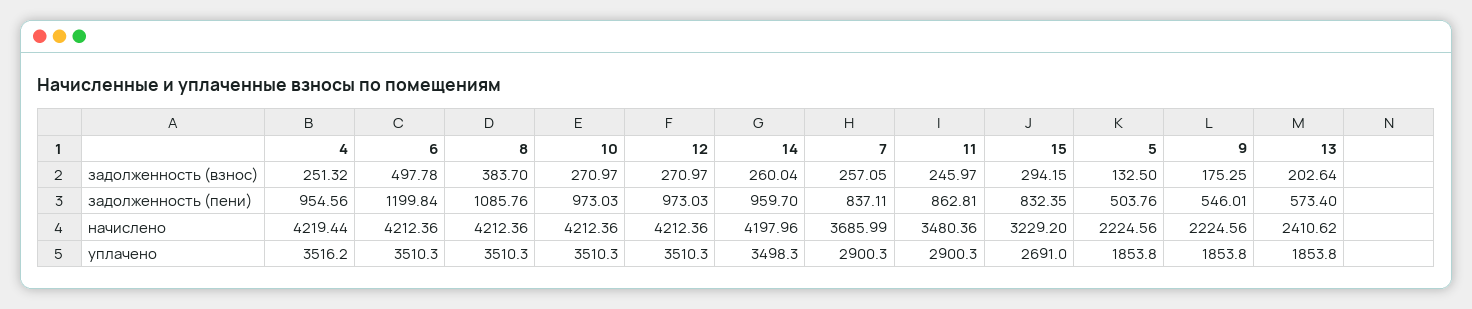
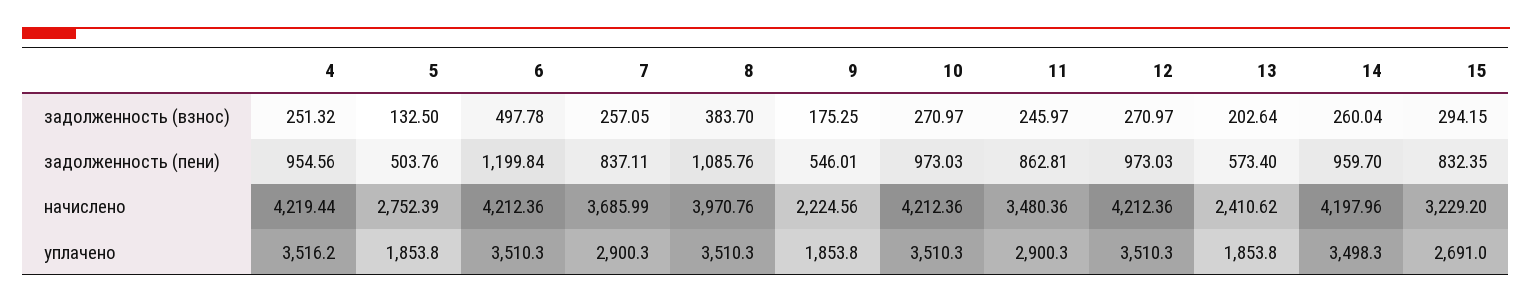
  {
    "4": {
      "задолженность (взнос)": 251.32,
      "задолженность (пени)": 954.56,
      "начислено": 4219.44,
      "уплачено": 3516.2
    },
    "6": {
      "задолженность (взнос)": 497.78,
      "задолженность (пени)": 1199.84,
      "начислено": 4212.36,
      "уплачено": 3510.3
    },
    "8": {
      "задолженность (взнос)": 383.7,
      "задолженность (пени)": 1085.76,
-     "начислено": 4212.36,
+     "начислено": 3970.76,
      "уплачено": 3510.3
    },
    "10": {
      "задолженность (взнос)": 270.97,
      "задолженность (пени)": 973.03,
      "начислено": 4212.36,
      "уплачено": 3510.3
    },
    "12": {
      "задолженность (взнос)": 270.97,
      "задолженность (пени)": 973.03,
      "начислено": 4212.36,
      "уплачено": 3510.3
    },
    "14": {
      "задолженность (взнос)": 260.04,
      "задолженность (пени)": 959.7,
      "начислено": 4197.96,
      "уплачено": 3498.3
    },
    "7": {
      "задолженность (взнос)": 257.05,
      "задолженность (пени)": 837.11,
      "начислено": 3685.99,
      "уплачено": 2900.3
    },
    "11": {
      "задолженность (взнос)": 245.97,
      "задолженность (пени)": 862.81,
      "начислено": 3480.36,
      "уплачено": 2900.3
    },
    "15": {
      "задолженность (взнос)": 294.15,
      "задолженность (пени)": 832.35,
      "начислено": 3229.2,
      "уплачено": 2691
    },
    "5": {
      "задолженность (взнос)": 132.5,
      "задолженность (пени)": 503.76,
-     "начислено": 2224.56,
+     "начислено": 2752.39,
      "уплачено": 1853.8
    },
    "9": {
      "задолженность (взнос)": 175.25,
      "задолженность (пени)": 546.01,
      "начислено": 2224.56,
      "уплачено": 1853.8
    },
    "13": {
      "задолженность (взнос)": 202.64,
      "задолженность (пени)": 573.4,
      "начислено": 2410.62,
      "уплачено": 1853.8
    }
  }

